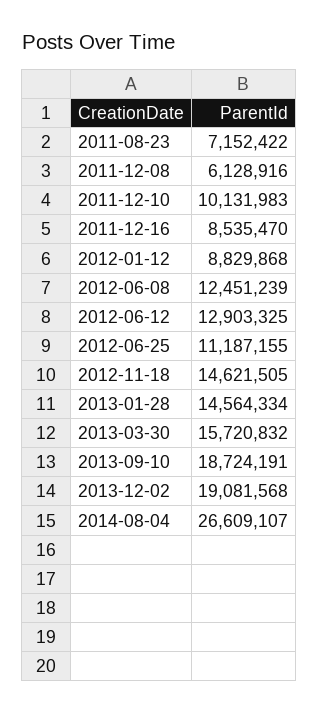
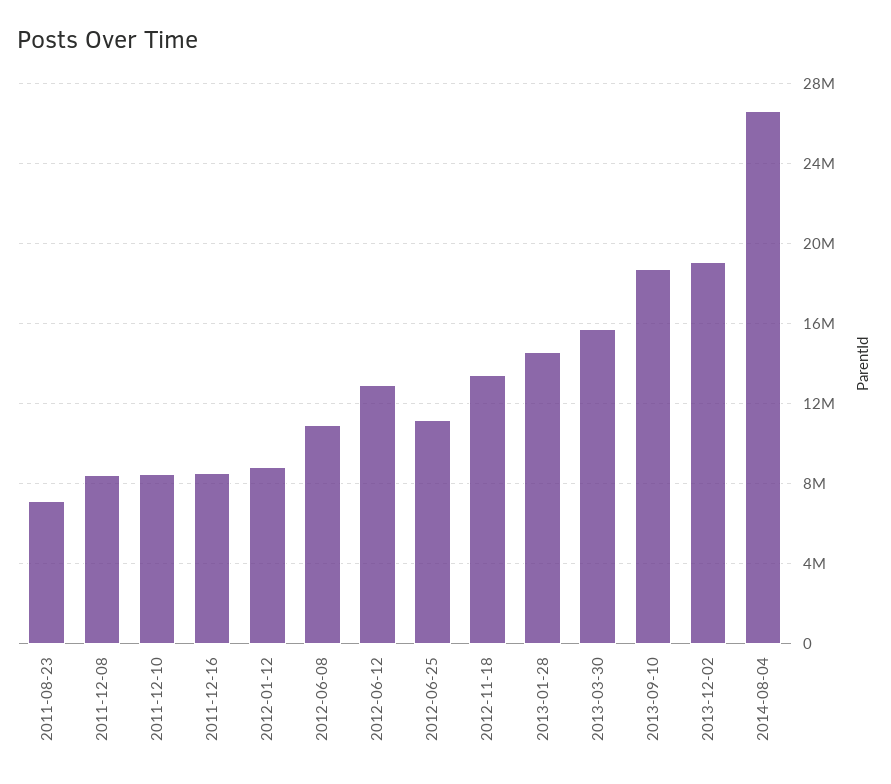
  {
    "2011-08-23": 7152422,
-   "2011-12-08": 6128916,
+   "2011-12-08": 8500000,
-   "2011-12-10": 10131983,
+   "2011-12-10": 8500000,
    "2011-12-16": 8535470,
    "2012-01-12": 8829868,
-   "2012-06-08": 12451239,
+   "2012-06-08": 11000000,
    "2012-06-12": 12903325,
    "2012-06-25": 11187155,
-   "2012-11-18": 14621505,
+   "2012-11-18": 13500000,
    "2013-01-28": 14564334,
    "2013-03-30": 15720832,
    "2013-09-10": 18724191,
    "2013-12-02": 19081568,
    "2014-08-04": 26609107
  }

